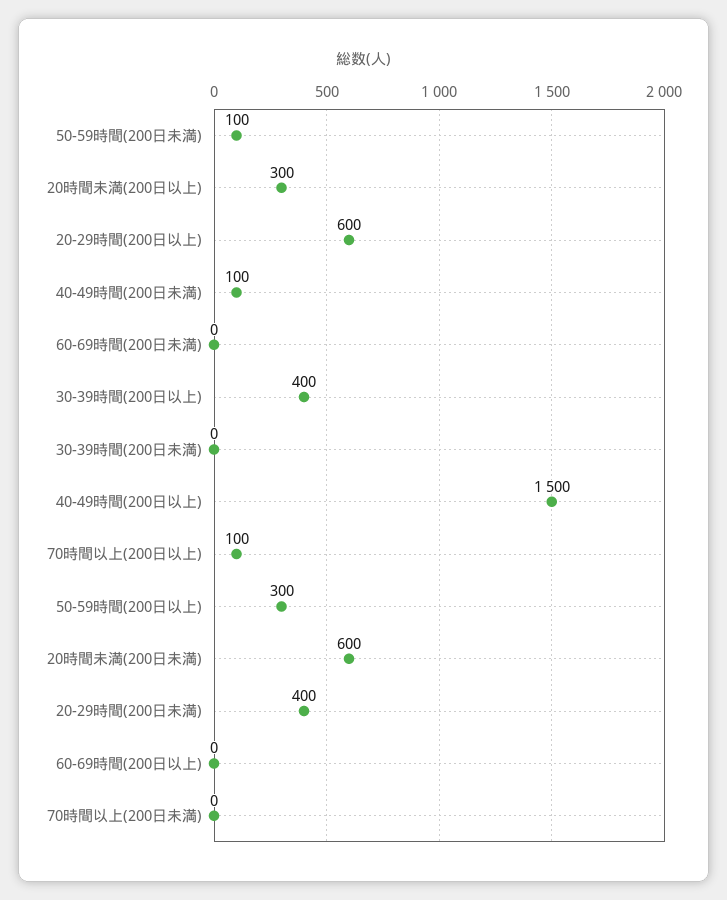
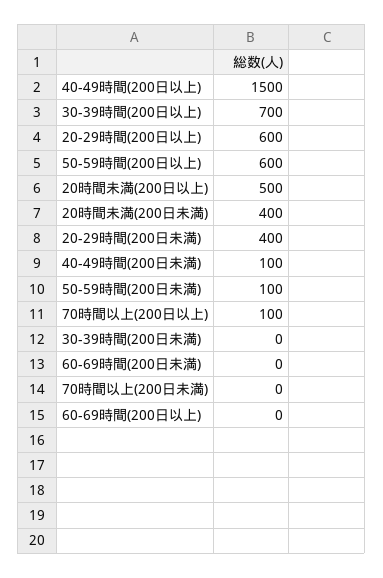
  {
    "50-59時間(200日未満)": 100,
-   "20時間未満(200日以上)": 300,
+   "20時間未満(200日以上)": 500,
    "20-29時間(200日以上)": 600,
    "40-49時間(200日未満)": 100,
    "60-69時間(200日未満)": 0,
-   "30-39時間(200日以上)": 400,
+   "30-39時間(200日以上)": 700,
    "30-39時間(200日未満)": 0,
    "40-49時間(200日以上)": 1500,
    "70時間以上(200日以上)": 100,
-   "50-59時間(200日以上)": 300,
+   "50-59時間(200日以上)": 600,
-   "20時間未満(200日未満)": 600,
+   "20時間未満(200日未満)": 400,
    "20-29時間(200日未満)": 400,
    "60-69時間(200日以上)": 0,
    "70時間以上(200日未満)": 0
  }

